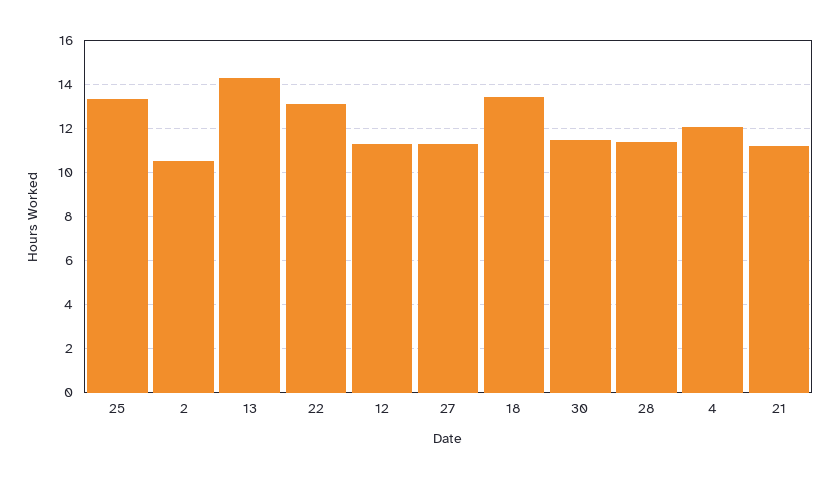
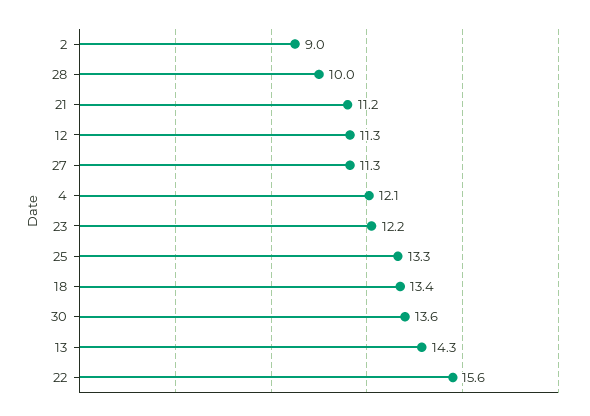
  {
    "25": 13.3,
-   "2": 10.5,
+   "2": 9,
    "13": 14.3,
-   "22": 13,
+   "22": 15.6,
    "12": 11.3,
    "27": 11.3,
    "18": 13.4,
-   "30": 11.5,
+   "30": 13.6,
-   "28": 11.5,
+   "28": 10,
    "4": 12.1,
-   "21": 11.2
+   "21": 11.2,
+   "23": 12.2
  }

